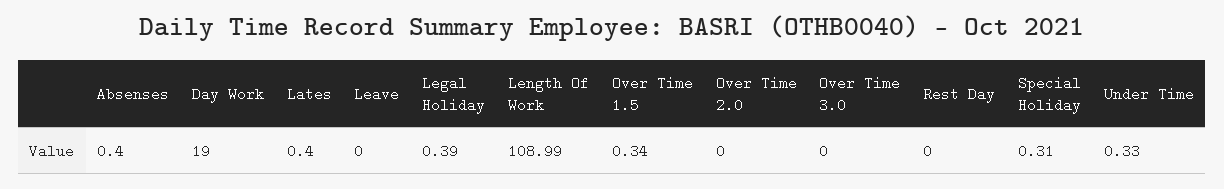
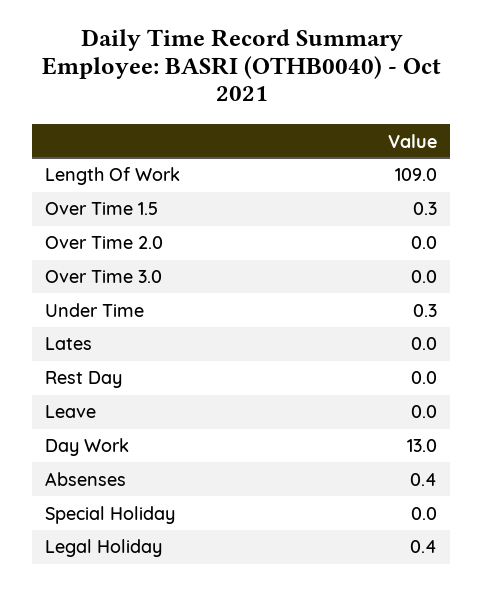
  {
    "Absenses": 0.4,
-   "Day Work": 19,
+   "Day Work": 13,
-   "Lates": 0.4,
+   "Lates": 0,
    "Leave": 0,
    "Legal Holiday": 0.39,
    "Length Of Work": 108.99,
    "Over Time 1.5": 0.34,
    "Over Time 2.0": 0,
    "Over Time 3.0": 0,
    "Rest Day": 0,
-   "Special Holiday": 0.31,
+   "Special Holiday": 0,
    "Under Time": 0.33
  }

